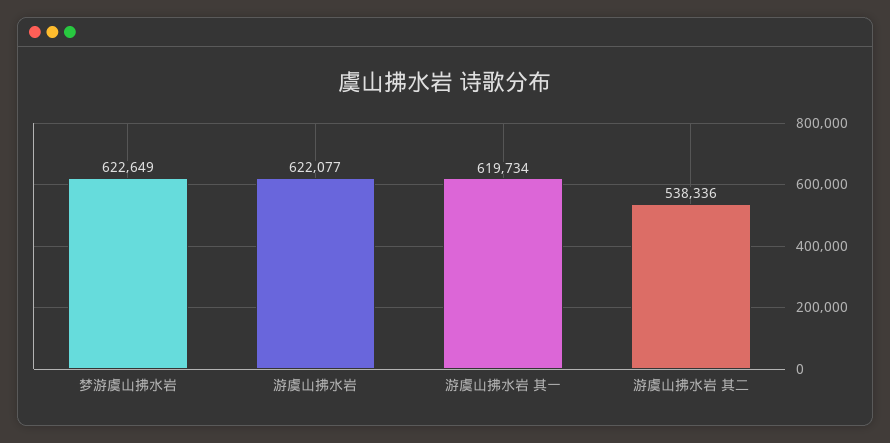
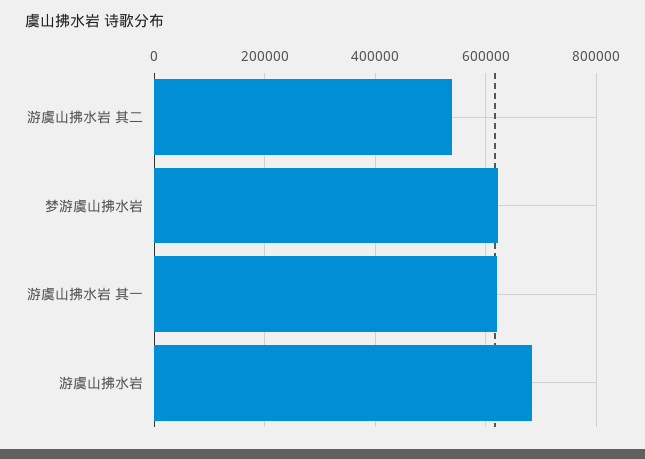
  {
    "梦游虞山拂水岩": 622649,
-   "游虞山拂水岩": 622077,
+   "游虞山拂水岩": 680000,
    "游虞山拂水岩 其一": 619734,
    "游虞山拂水岩 其二": 538336
  }

